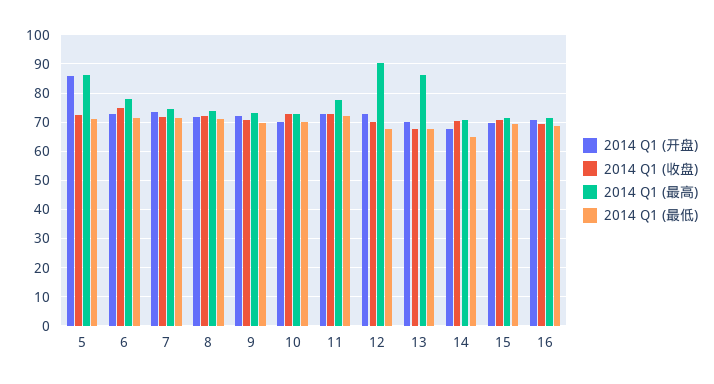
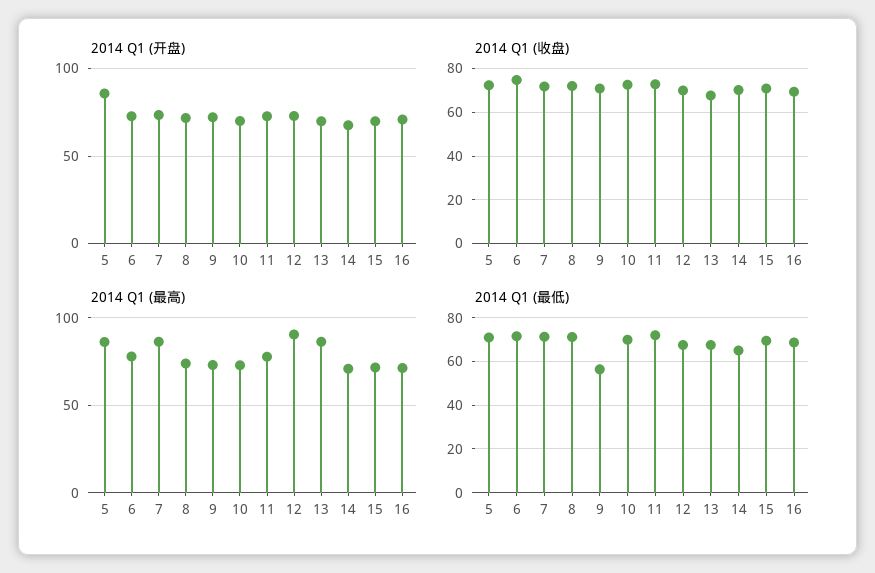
  {
    "2014 Q1 (开盘)": {
      "5": 85,
      "6": 72.5,
      "7": 72.5,
      "8": 72.5,
      "9": 72.5,
      "10": 70,
      "11": 72.5,
      "12": 72.5,
      "13": 70,
      "14": 67.5,
      "15": 70,
      "16": 70
    },
    "2014 Q1 (收盘)": {
      "5": 72.5,
      "6": 75,
      "7": 72.5,
      "8": 72.5,
      "9": 70,
      "10": 72.5,
      "11": 72.5,
      "12": 70,
      "13": 67.5,
      "14": 70,
      "15": 70,
      "16": 70
    },
    "2014 Q1 (最高)": {
      "5": 85,
      "6": 77.5,
-     "7": 75,
+     "7": 85,
      "8": 75,
      "9": 72.5,
      "10": 72.5,
      "11": 77.5,
      "12": 90,
      "13": 87.5,
      "14": 70,
      "15": 72.5,
      "16": 72.5
    },
    "2014 Q1 (最低)": {
      "5": 70,
      "6": 72.5,
      "7": 72.5,
      "8": 70,
-     "9": 70,
+     "9": 55,
      "10": 70,
      "11": 72.5,
      "12": 67.5,
      "13": 67.5,
      "14": 65,
      "15": 70,
      "16": 67.5
    }
  }

